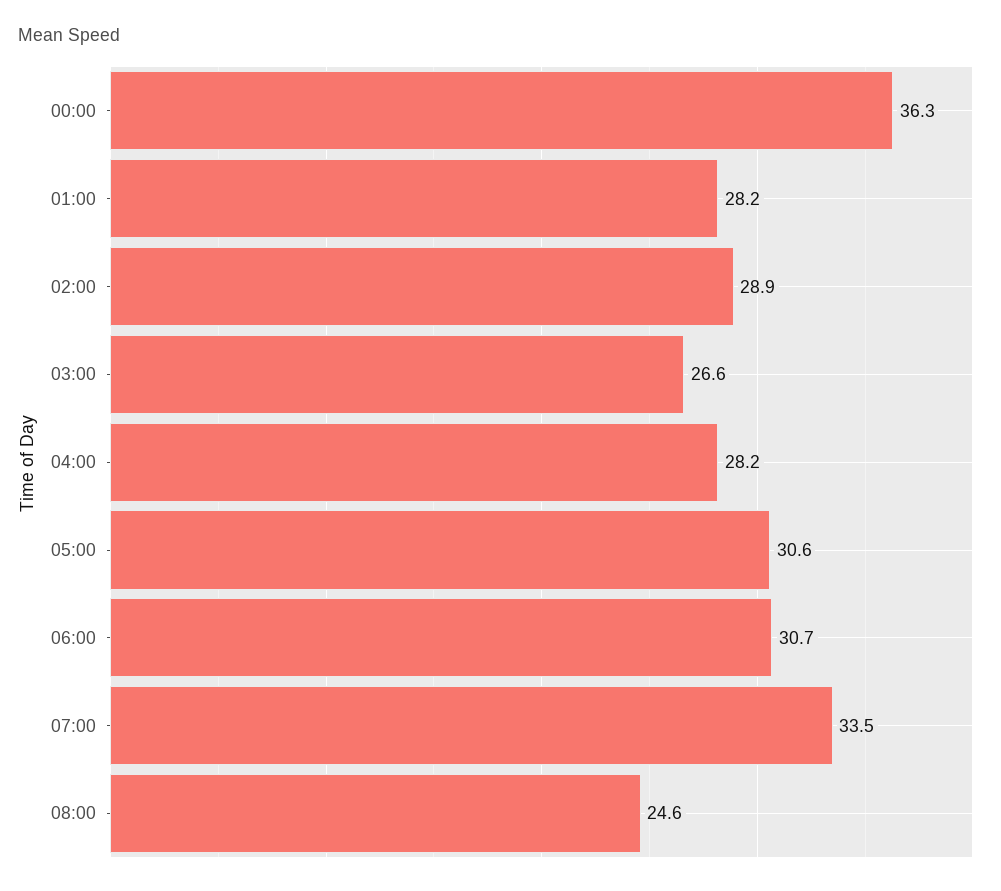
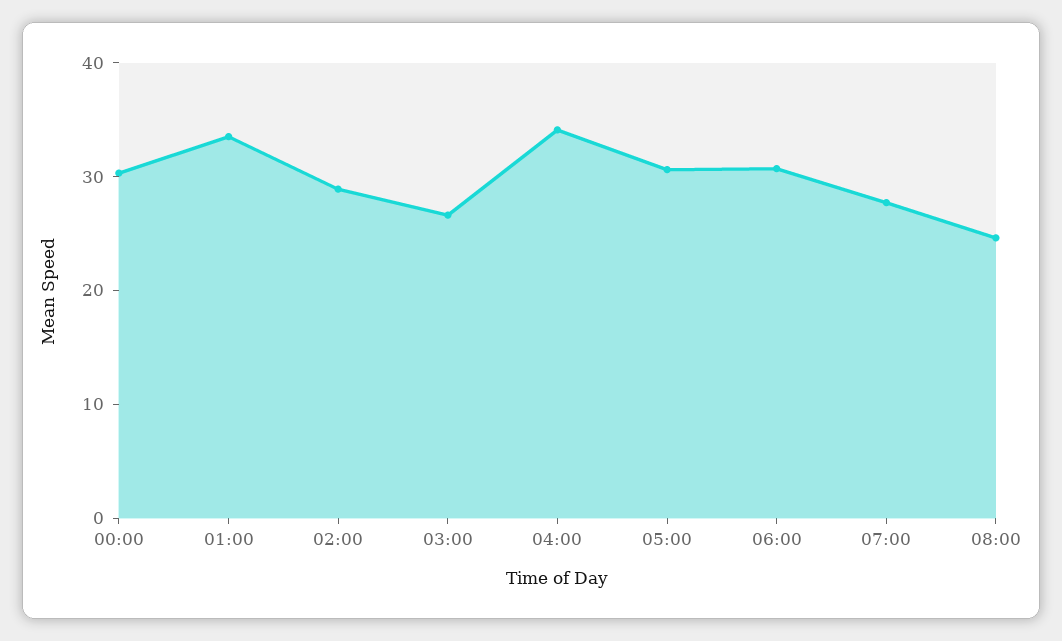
  {
-   "00:00": 36.3,
+   "00:00": 30,
-   "01:00": 28.2,
+   "01:00": 34,
    "02:00": 28.9,
    "03:00": 26.6,
-   "04:00": 28.2,
+   "04:00": 34,
    "05:00": 30.6,
    "06:00": 30.7,
-   "07:00": 33.5,
+   "07:00": 28,
    "08:00": 24.6
  }

